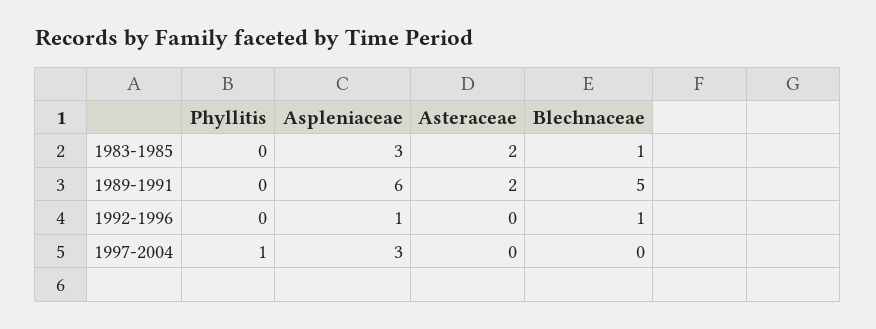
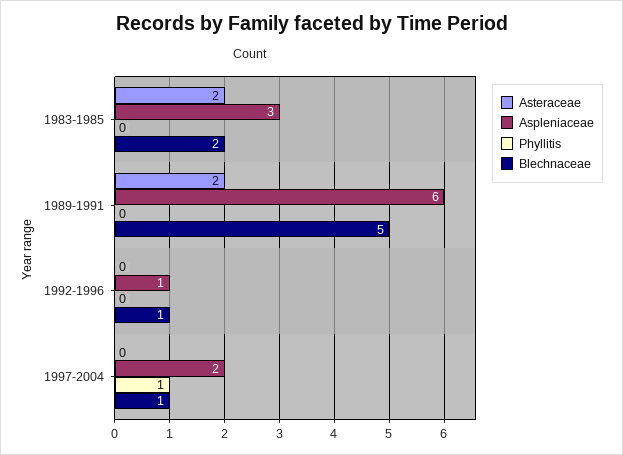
  {
    "Phyllitis": {
      "1983-1985": 0,
      "1989-1991": 0,
      "1992-1996": 0,
      "1997-2004": 1
    },
    "Aspleniaceae": {
      "1983-1985": 3,
      "1989-1991": 6,
      "1992-1996": 1,
-     "1997-2004": 3
+     "1997-2004": 2
    },
    "Asteraceae": {
      "1983-1985": 2,
      "1989-1991": 2,
      "1992-1996": 0,
      "1997-2004": 0
    },
    "Blechnaceae": {
-     "1983-1985": 1,
+     "1983-1985": 2,
      "1989-1991": 5,
      "1992-1996": 1,
-     "1997-2004": 0
+     "1997-2004": 1
    }
  }

